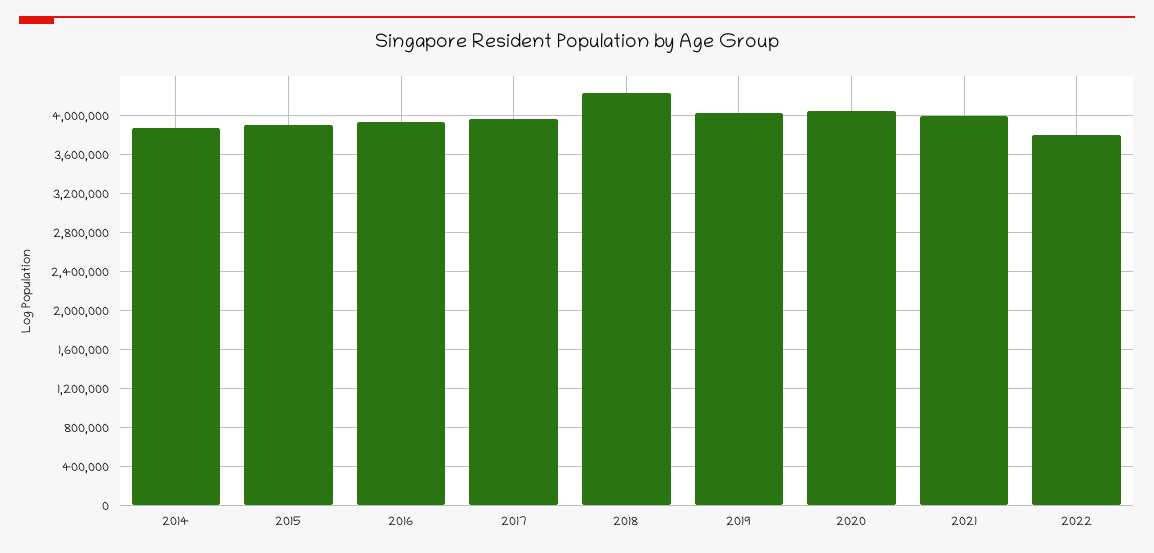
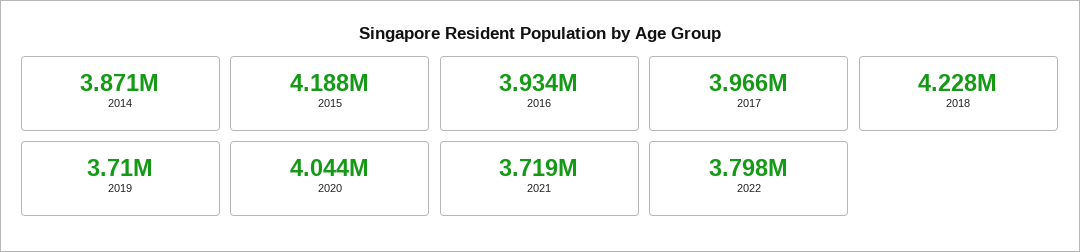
  {
    "2014": 3871000,
-   "2015": 3900000,
+   "2015": 4188000,
    "2016": 3934000,
    "2017": 3966000,
    "2018": 4228000,
-   "2019": 4000000,
+   "2019": 3710000,
    "2020": 4044000,
-   "2021": 4000000,
+   "2021": 3719000,
    "2022": 3798000
  }

